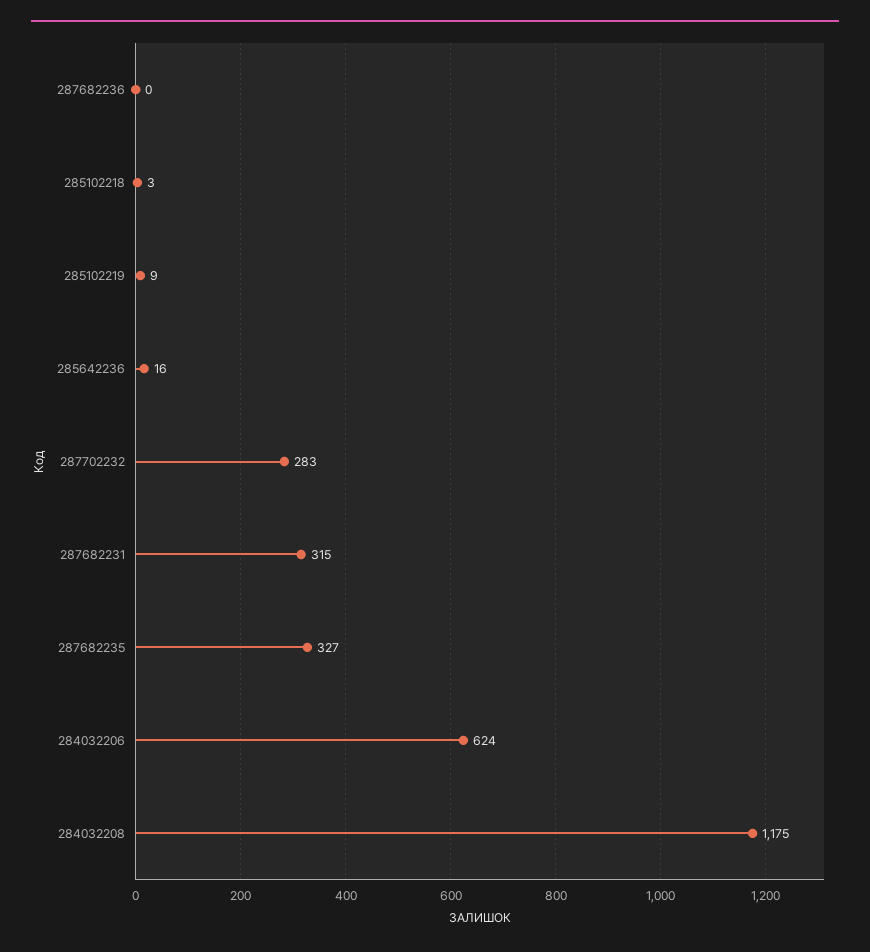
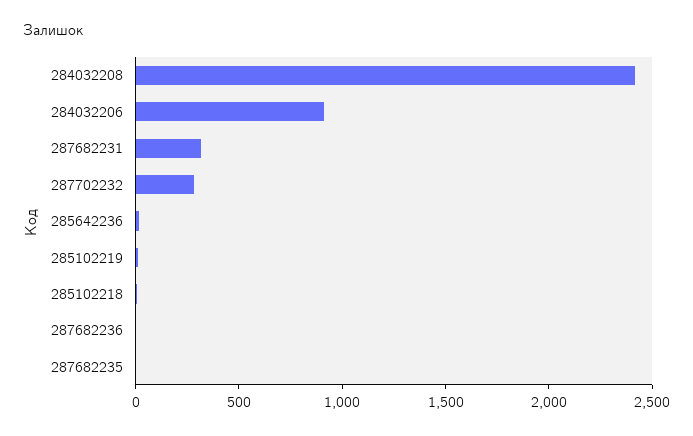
  {
    "287682236": 0,
    "285102218": 3,
    "285102219": 9,
    "285642236": 16,
    "287702232": 283,
    "287682231": 315,
-   "287682235": 327,
+   "287682235": 0,
-   "284032206": 624,
+   "284032206": 900,
-   "284032208": 1175
+   "284032208": 2400
  }

